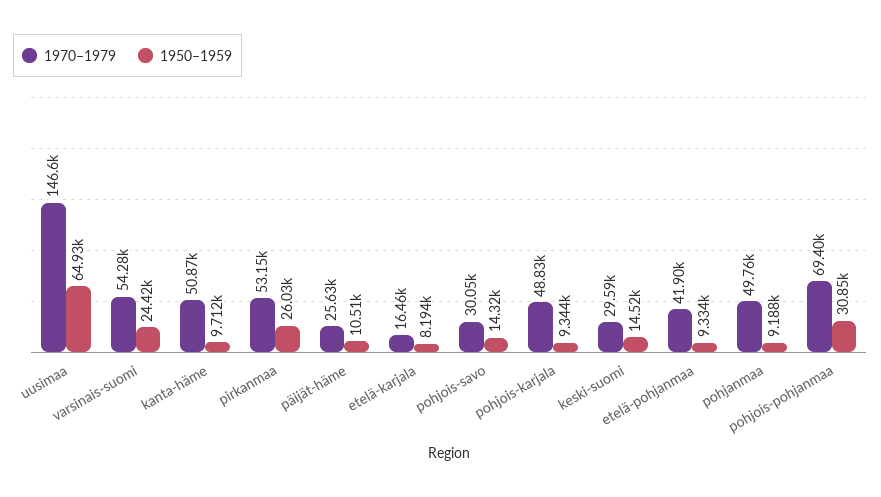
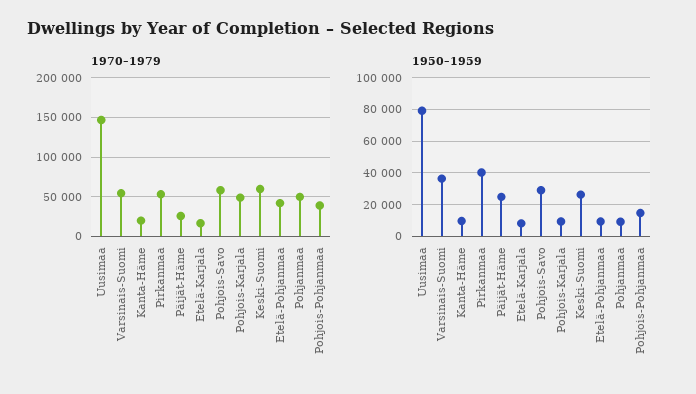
  {
    "1970–1979": {
      "uusimaa": 146600,
      "varsinais-suomi": 54280,
-     "kanta-häme": 50870,
+     "kanta-häme": 20000,
      "pirkanmaa": 53150,
      "päijät-häme": 25630,
      "etelä-karjala": 16460,
-     "pohjois-savo": 30050,
+     "pohjois-savo": 60000,
      "pohjois-karjala": 48830,
-     "keski-suomi": 29590,
+     "keski-suomi": 60000,
      "etelä-pohjanmaa": 41900,
      "pohjanmaa": 49760,
-     "pohjois-pohjanmaa": 69400
+     "pohjois-pohjanmaa": 40000
    },
    "1950–1959": {
-     "uusimaa": 64930,
+     "uusimaa": 80000,
-     "varsinais-suomi": 24420,
+     "varsinais-suomi": 35000,
      "kanta-häme": 9712,
-     "pirkanmaa": 26030,
+     "pirkanmaa": 40000,
-     "päijät-häme": 10510,
+     "päijät-häme": 25000,
      "etelä-karjala": 8194,
-     "pohjois-savo": 14320,
+     "pohjois-savo": 30000,
      "pohjois-karjala": 9344,
-     "keski-suomi": 14520,
+     "keski-suomi": 25000,
      "etelä-pohjanmaa": 9334,
      "pohjanmaa": 9188,
-     "pohjois-pohjanmaa": 30850
+     "pohjois-pohjanmaa": 15000
    }
  }

